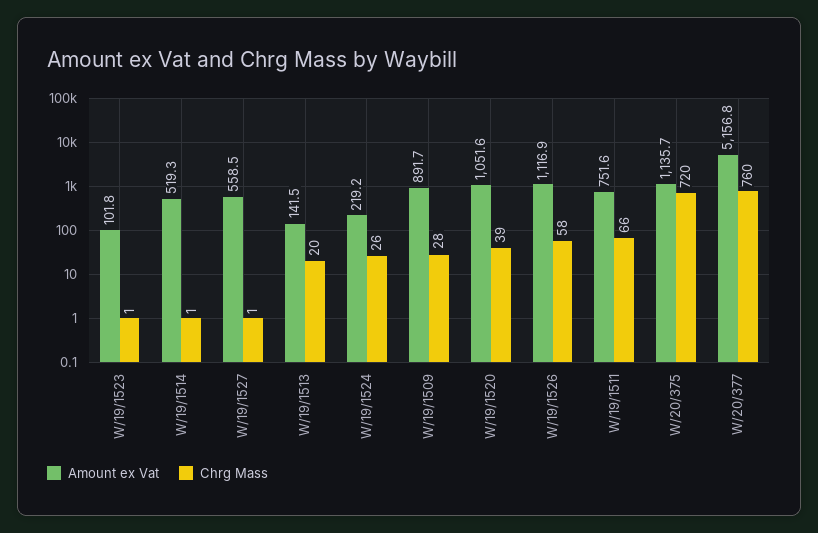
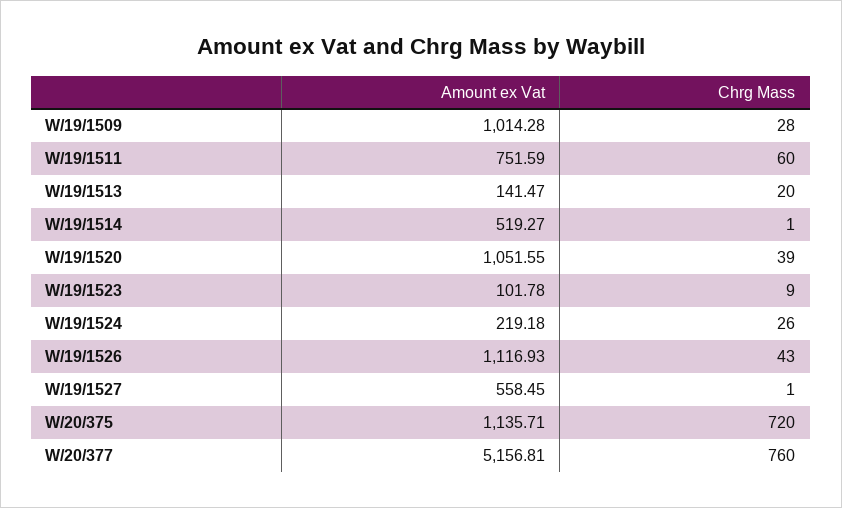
  {
    "Amount ex Vat": {
      "W/19/1523": 101.78,
      "W/19/1514": 519.27,
      "W/19/1527": 558.45,
      "W/19/1513": 141.47,
      "W/19/1524": 219.18,
-     "W/19/1509": 891.7,
+     "W/19/1509": 1014.28,
      "W/19/1520": 1051.55,
      "W/19/1526": 1116.93,
      "W/19/1511": 751.59,
      "W/20/375": 1135.71,
      "W/20/377": 5156.81
    },
    "Chrg Mass": {
-     "W/19/1523": 1,
+     "W/19/1523": 9,
      "W/19/1514": 1,
      "W/19/1527": 1,
      "W/19/1513": 20,
      "W/19/1524": 26,
      "W/19/1509": 28,
      "W/19/1520": 39,
-     "W/19/1526": 58,
+     "W/19/1526": 43,
-     "W/19/1511": 66,
+     "W/19/1511": 60,
      "W/20/375": 720,
      "W/20/377": 760
    }
  }

